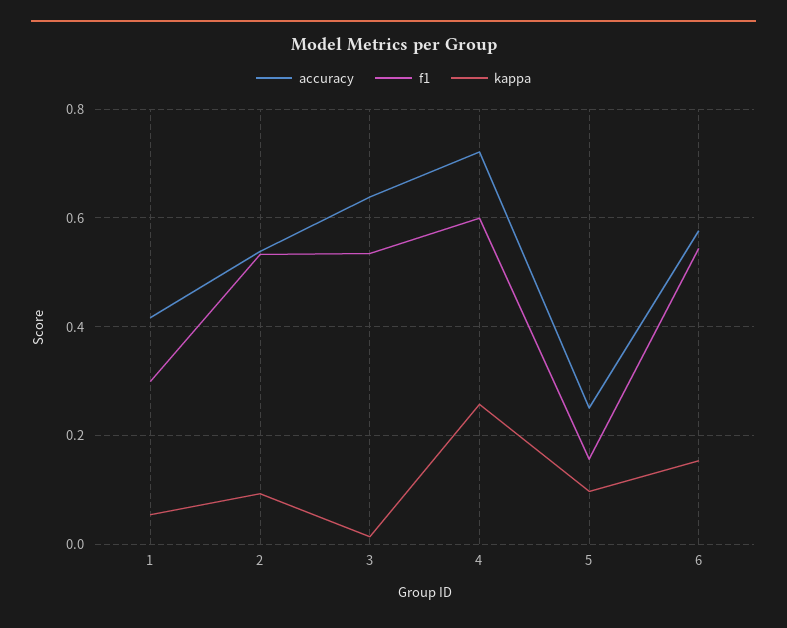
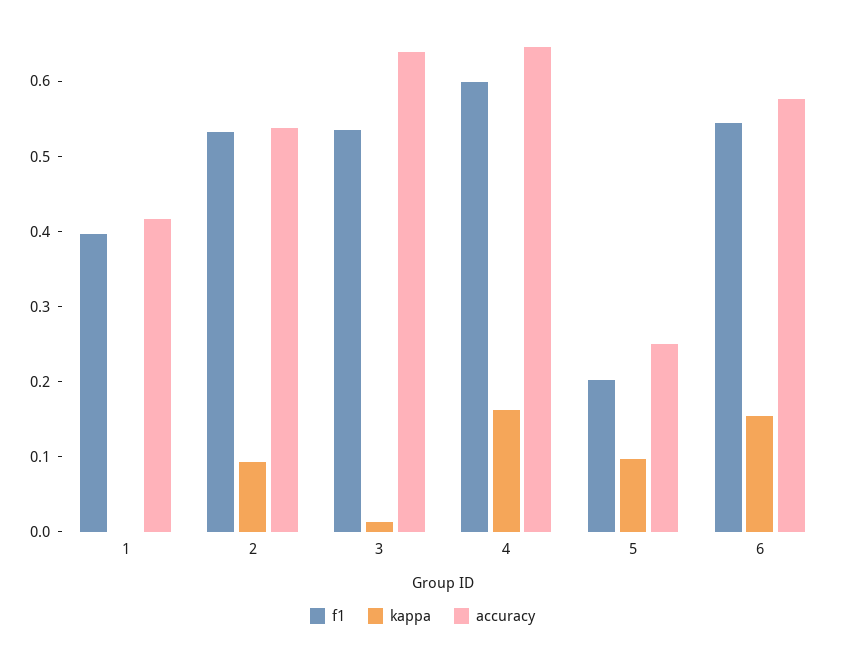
  {
    "accuracy": {
      "1": 0.42,
      "2": 0.54,
      "3": 0.64,
-     "4": 0.72,
+     "4": 0.64,
      "5": 0.26,
      "6": 0.58
    },
    "f1": {
-     "1": 0.3,
+     "1": 0.4,
      "2": 0.54,
      "3": 0.54,
      "4": 0.6,
-     "5": 0.16,
+     "5": 0.2,
      "6": 0.54
    },
    "kappa": {
-     "1": 0.06,
+     "1": 0,
      "2": 0.1,
      "3": 0.02,
-     "4": 0.26,
+     "4": 0.16,
      "5": 0.1,
      "6": 0.16
    }
  }

